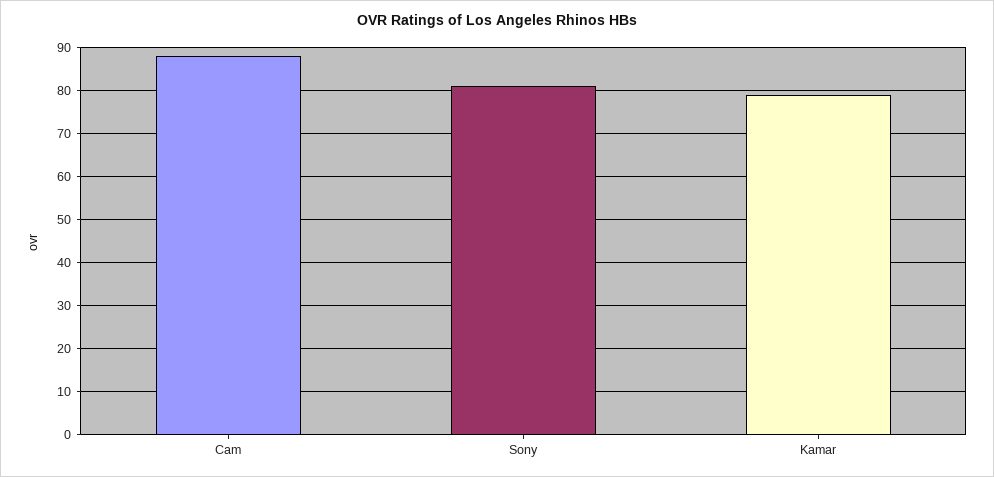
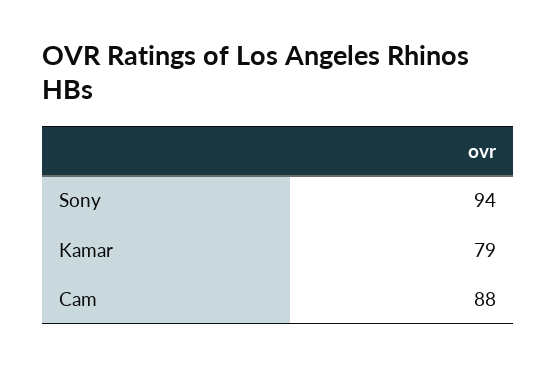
  {
    "Cam": 88,
-   "Sony": 80,
+   "Sony": 94,
    "Kamar": 79
  }

